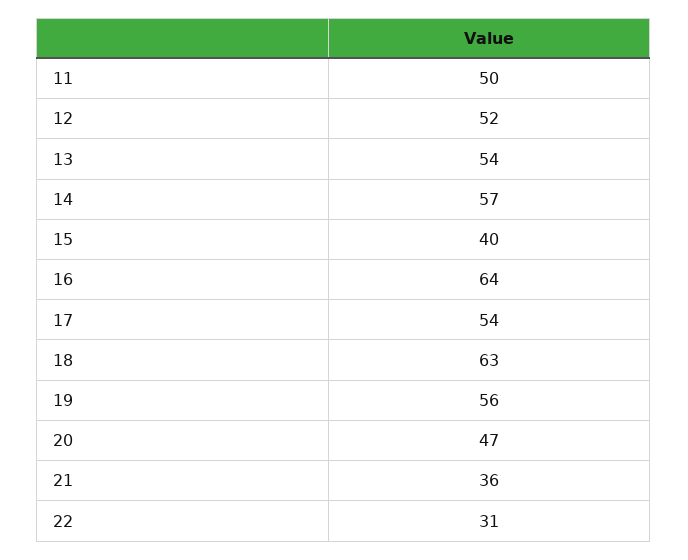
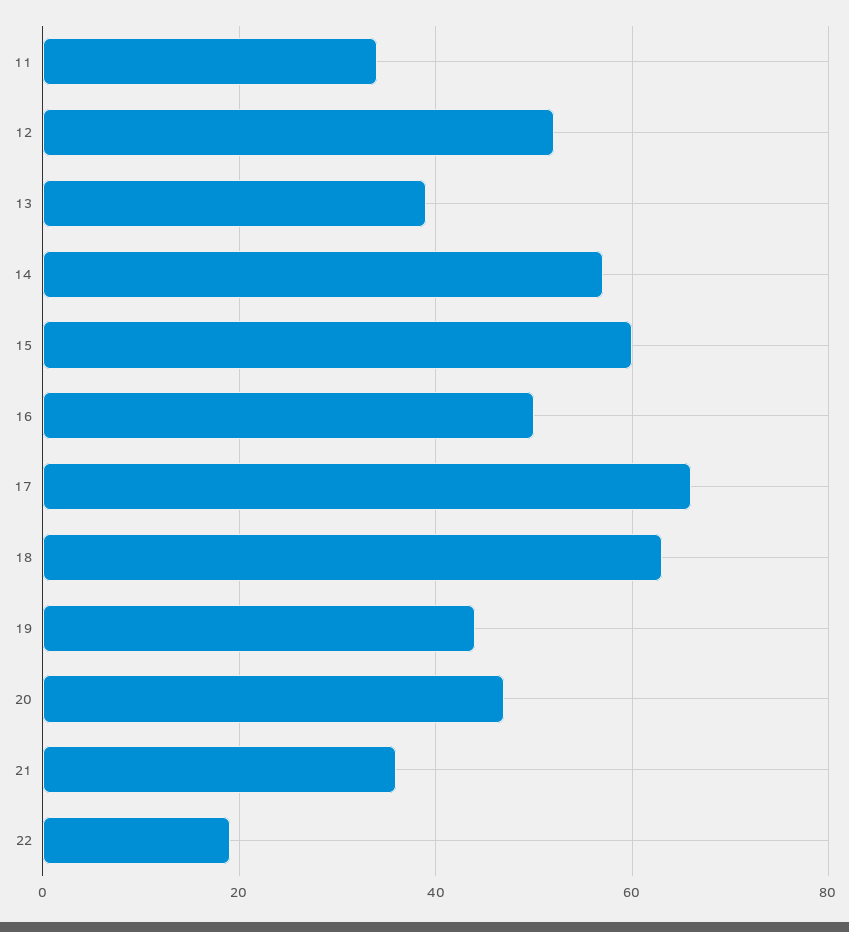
  {
-   "11": 50,
+   "11": 35,
    "12": 52,
-   "13": 54,
+   "13": 40,
    "14": 57,
-   "15": 40,
+   "15": 60,
-   "16": 64,
+   "16": 50,
-   "17": 54,
+   "17": 65,
    "18": 63,
-   "19": 56,
+   "19": 45,
    "20": 47,
    "21": 36,
-   "22": 31
+   "22": 20
  }

